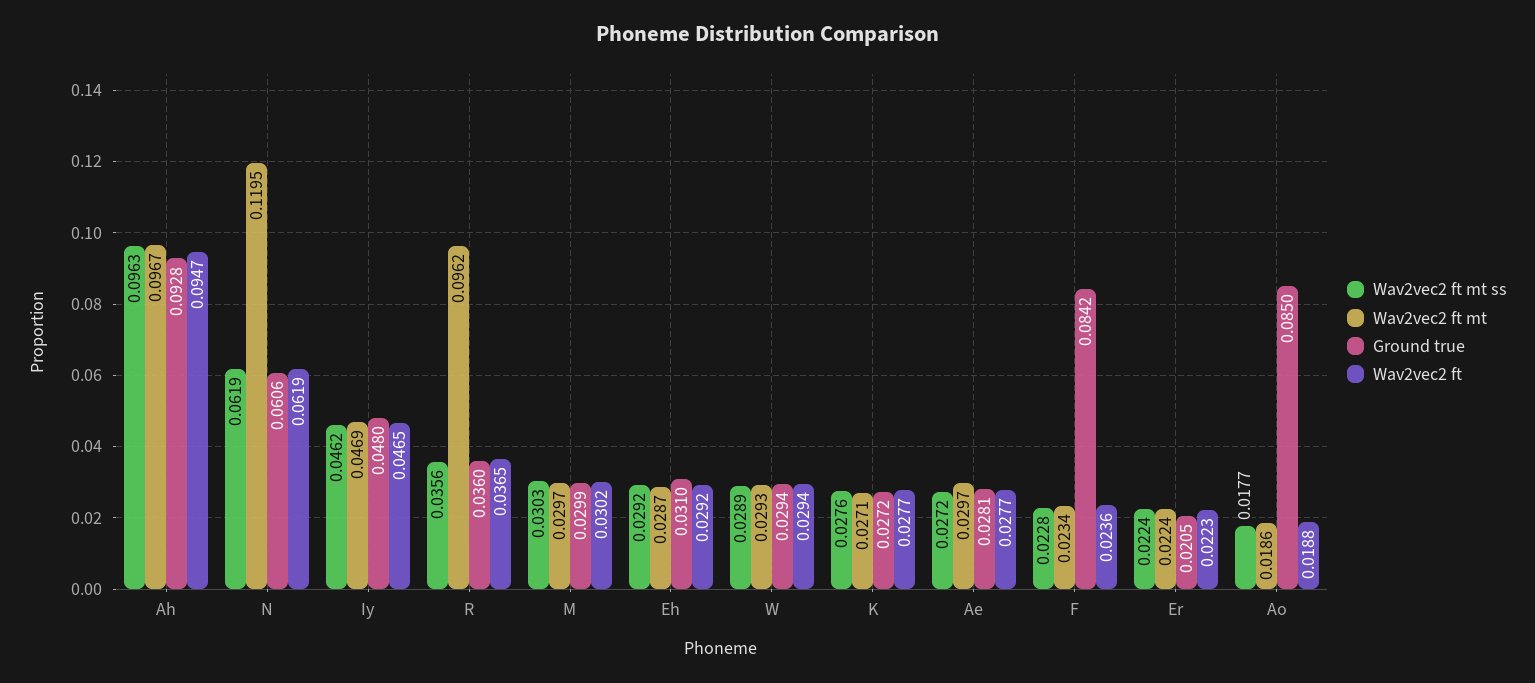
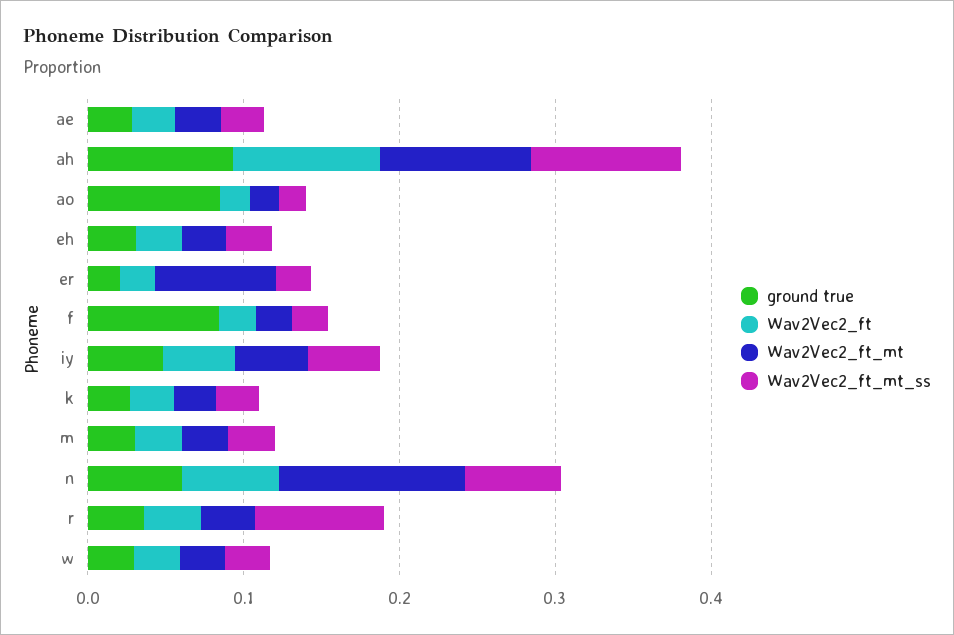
  {
    "Wav2vec2 ft mt ss": {
      "Ah": 0.0963,
      "N": 0.0619,
      "Iy": 0.0462,
-     "R": 0.0356,
+     "R": 0.08,
      "M": 0.0303,
      "Eh": 0.0292,
      "W": 0.0289,
      "K": 0.0276,
      "Ae": 0.0272,
      "F": 0.0228,
      "Er": 0.0224,
      "Ao": 0.0177
    },
    "Wav2vec2 ft mt": {
      "Ah": 0.0967,
      "N": 0.1195,
      "Iy": 0.0469,
-     "R": 0.0962,
+     "R": 0.04,
      "M": 0.0297,
      "Eh": 0.0287,
      "W": 0.0293,
      "K": 0.0271,
      "Ae": 0.0297,
      "F": 0.0234,
-     "Er": 0.0224,
+     "Er": 0.08,
      "Ao": 0.0186
    },
    "Ground true": {
      "Ah": 0.0928,
      "N": 0.0606,
      "Iy": 0.048,
      "R": 0.036,
      "M": 0.0299,
      "Eh": 0.031,
      "W": 0.0294,
      "K": 0.0272,
      "Ae": 0.0281,
      "F": 0.0842,
      "Er": 0.0205,
      "Ao": 0.085
    },
    "Wav2vec2 ft": {
      "Ah": 0.0947,
      "N": 0.0619,
      "Iy": 0.0465,
      "R": 0.0365,
      "M": 0.0302,
      "Eh": 0.0292,
      "W": 0.0294,
      "K": 0.0277,
      "Ae": 0.0277,
      "F": 0.0236,
      "Er": 0.0223,
      "Ao": 0.0188
    }
  }

